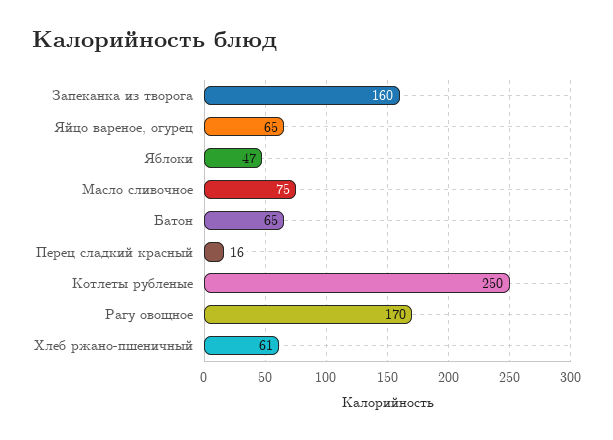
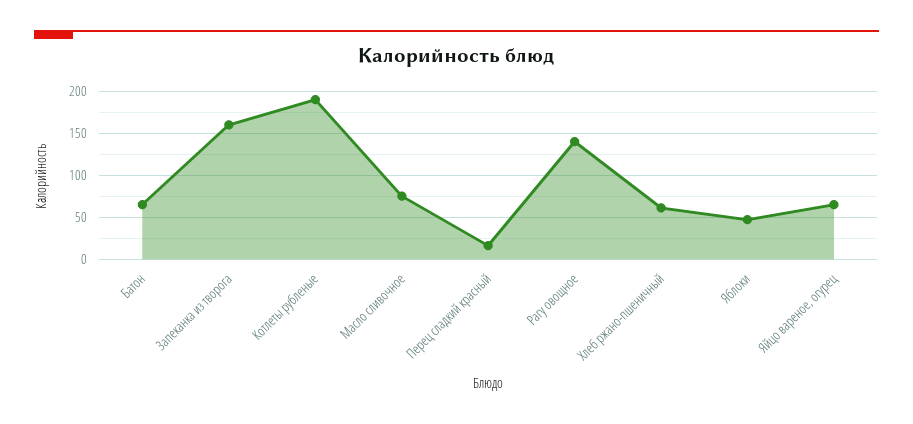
  {
    "Запеканка из творога": 160,
    "Яйцо вареное, огурец": 65,
    "Яблоки": 47,
    "Масло сливочное": 75,
    "Батон": 65,
    "Перец сладкий красный": 16,
-   "Котлеты рубленые": 250,
+   "Котлеты рубленые": 190,
-   "Рагу овощное": 170,
+   "Рагу овощное": 140,
    "Хлеб ржано-пшеничный": 61
  }

